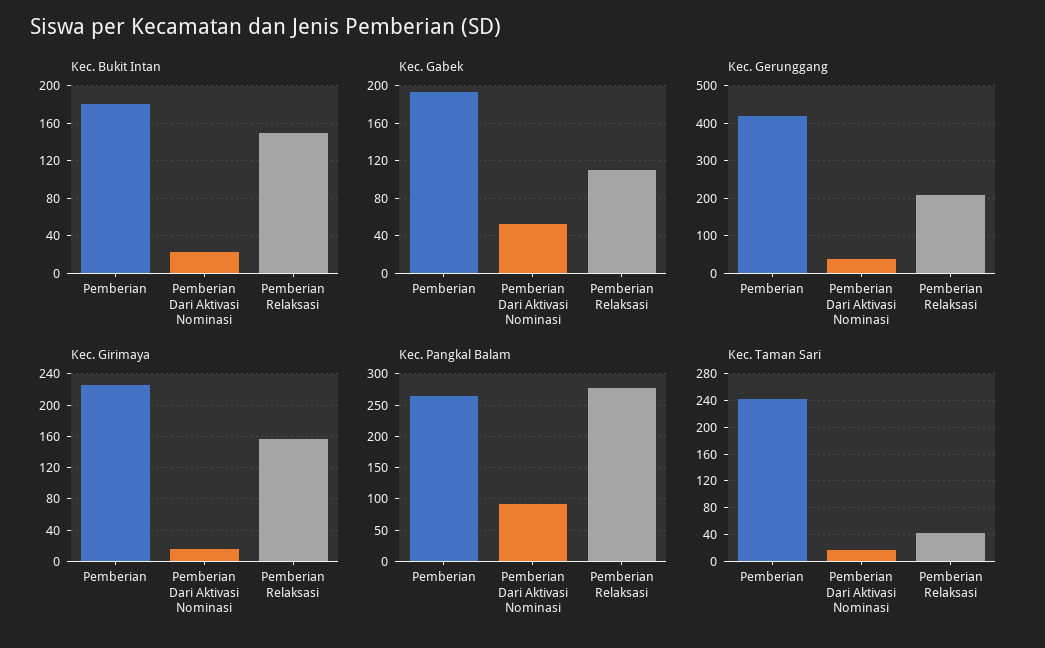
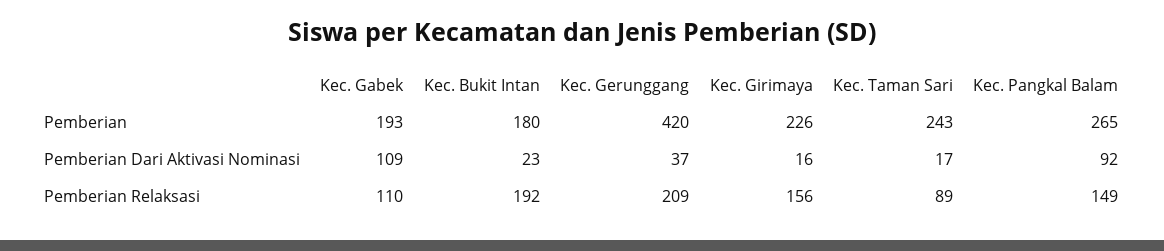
  {
    "Kec. Bukit Intan": {
      "Pemberian": 180,
      "Pemberian Dari Aktivasi Nominasi": 23,
-     "Pemberian Relaksasi": 150
+     "Pemberian Relaksasi": 192
    },
    "Kec. Gabek": {
      "Pemberian": 193,
-     "Pemberian Dari Aktivasi Nominasi": 50,
+     "Pemberian Dari Aktivasi Nominasi": 109,
      "Pemberian Relaksasi": 110
    },
    "Kec. Gerunggang": {
      "Pemberian": 420,
      "Pemberian Dari Aktivasi Nominasi": 37,
      "Pemberian Relaksasi": 209
    },
    "Kec. Girimaya": {
      "Pemberian": 226,
      "Pemberian Dari Aktivasi Nominasi": 16,
      "Pemberian Relaksasi": 156
    },
    "Kec. Pangkal Balam": {
      "Pemberian": 265,
      "Pemberian Dari Aktivasi Nominasi": 92,
-     "Pemberian Relaksasi": 280
+     "Pemberian Relaksasi": 149
    },
    "Kec. Taman Sari": {
      "Pemberian": 243,
      "Pemberian Dari Aktivasi Nominasi": 17,
-     "Pemberian Relaksasi": 40
+     "Pemberian Relaksasi": 89
    }
  }

